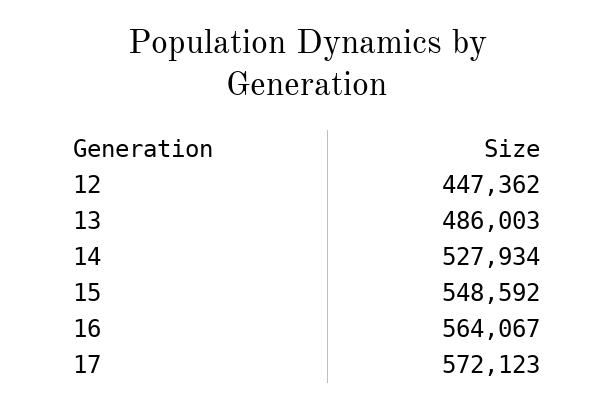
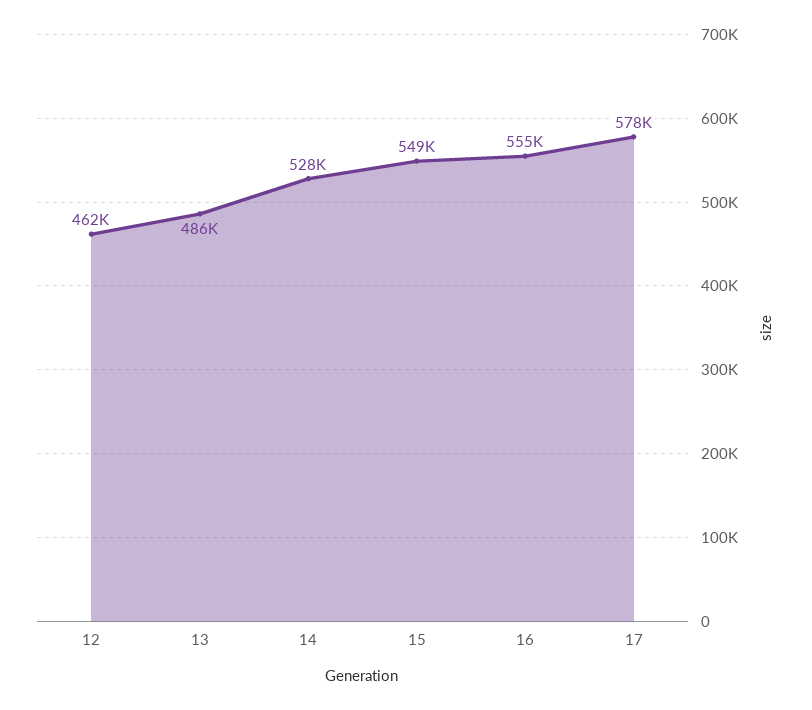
  {
-   "12": 447362,
+   "12": 462000,
    "13": 486003,
    "14": 527934,
    "15": 548592,
-   "16": 564067,
+   "16": 555000,
-   "17": 572123
+   "17": 578000
  }

